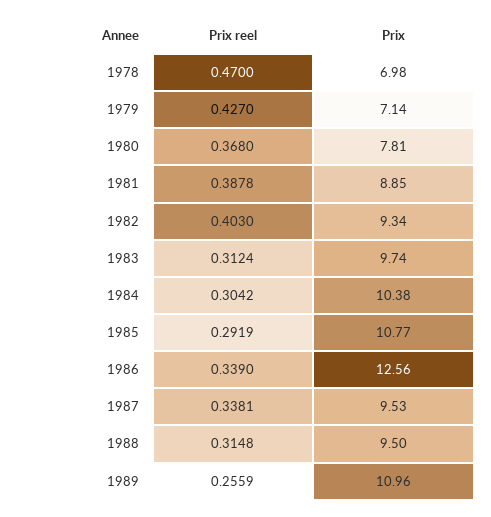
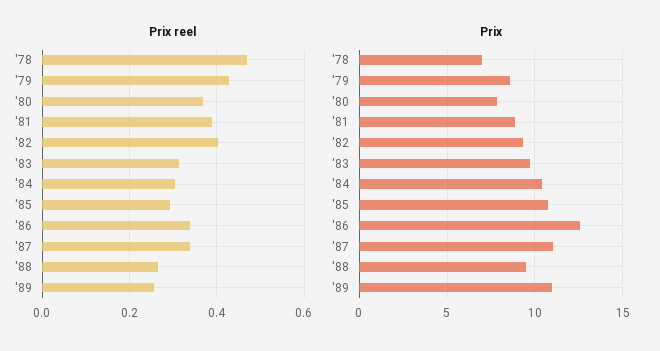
  {
    "Prix reel": {
      "1978": 0.47,
      "1979": 0.427,
      "1980": 0.368,
      "1981": 0.3878,
      "1982": 0.403,
      "1983": 0.3124,
      "1984": 0.3042,
      "1985": 0.2919,
      "1986": 0.339,
      "1987": 0.3381,
-     "1988": 0.3148,
+     "1988": 0.26,
      "1989": 0.2559
    },
    "Prix": {
      "1978": 6.98,
-     "1979": 7.14,
+     "1979": 8.5,
      "1980": 7.81,
      "1981": 8.85,
      "1982": 9.34,
      "1983": 9.74,
      "1984": 10.38,
      "1985": 10.77,
      "1986": 12.56,
-     "1987": 9.53,
+     "1987": 11,
      "1988": 9.5,
      "1989": 10.96
    }
  }

